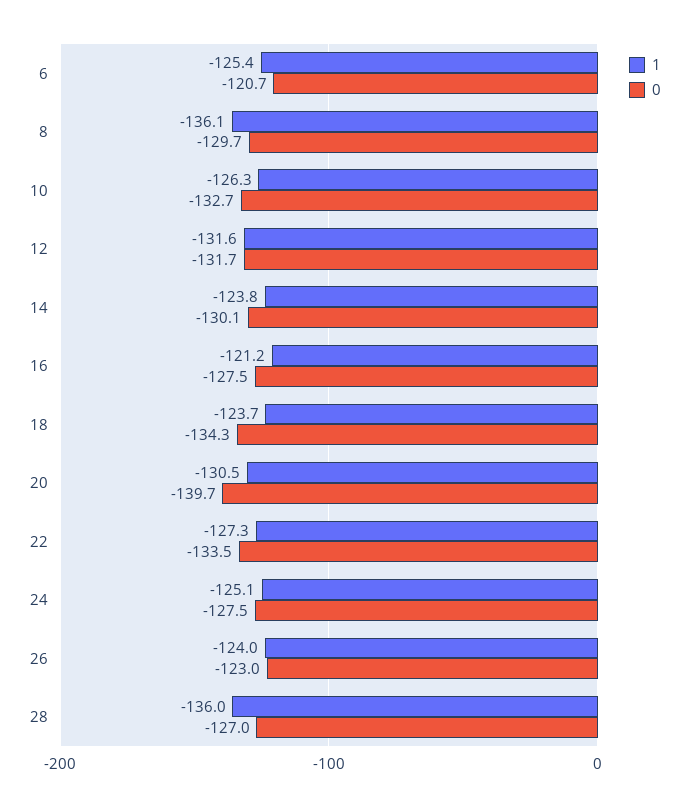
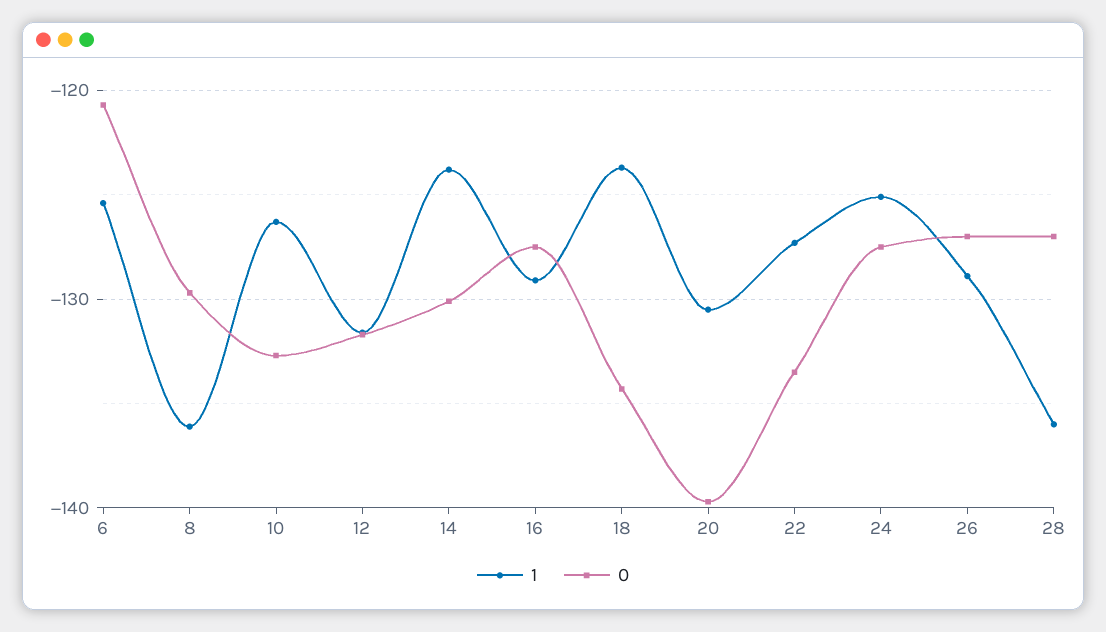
  {
    "1": {
      "6": -125.4,
      "8": -136.1,
      "10": -126.3,
      "12": -131.6,
      "14": -123.8,
-     "16": -121.2,
+     "16": -129,
      "18": -123.7,
      "20": -130.5,
      "22": -127.3,
      "24": -125.1,
-     "26": -124,
+     "26": -129,
      "28": -136
    },
    "0": {
      "6": -120.7,
      "8": -129.7,
      "10": -132.7,
      "12": -131.7,
      "14": -130.1,
      "16": -127.5,
      "18": -134.3,
      "20": -139.7,
      "22": -133.5,
      "24": -127.5,
-     "26": -123,
+     "26": -127,
      "28": -127
    }
  }

